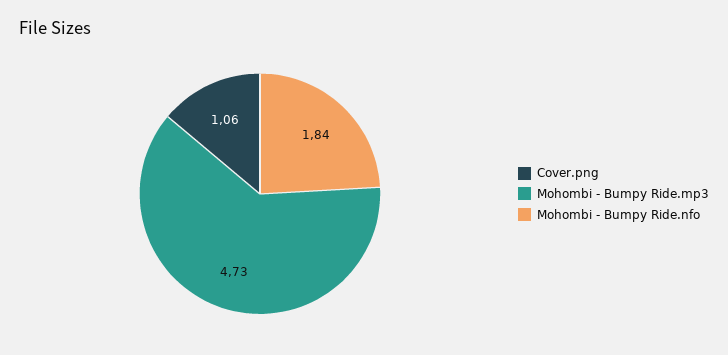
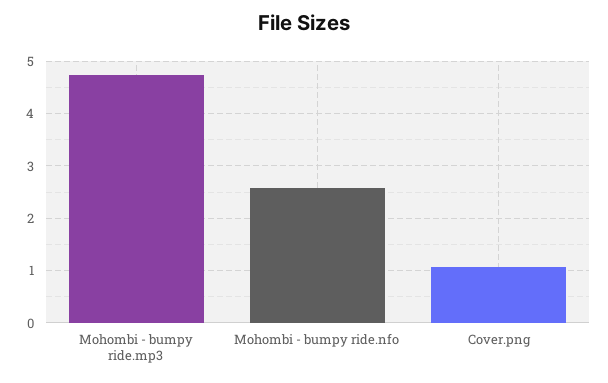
  {
    "Cover.png": 1.06,
    "Mohombi - Bumpy Ride.mp3": 4.73,
-   "Mohombi - Bumpy Ride.nfo": 1.84
+   "Mohombi - Bumpy Ride.nfo": 2.6
  }

